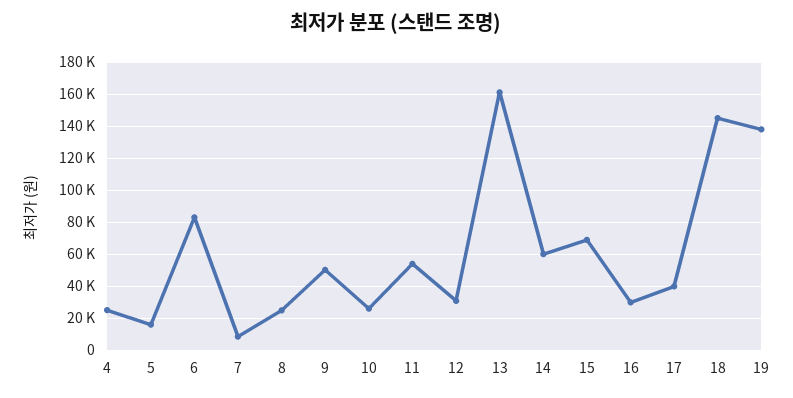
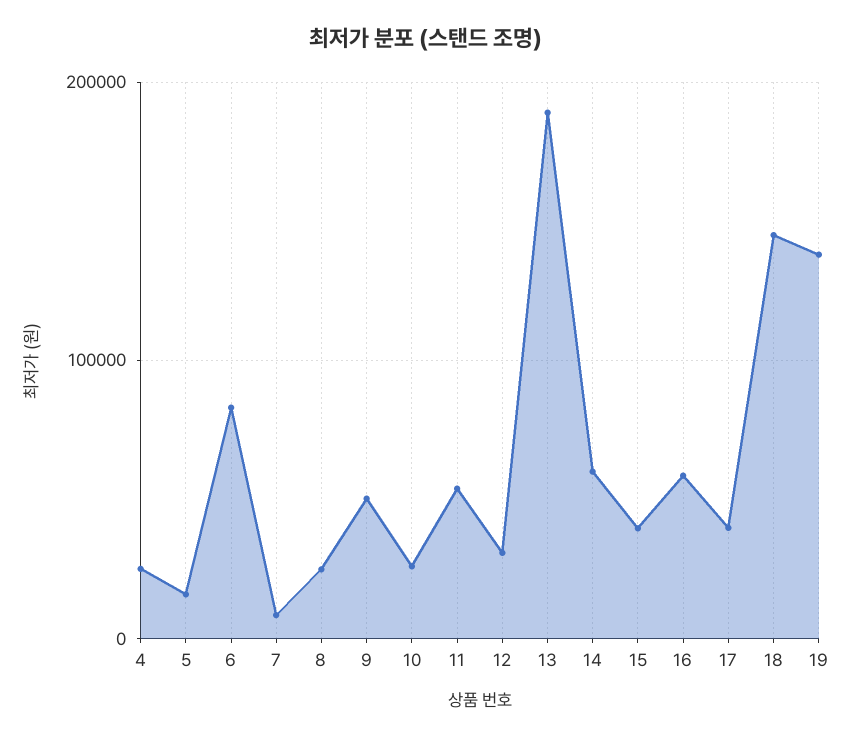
  {
    "4": 25000,
    "5": 15000,
    "6": 85000,
    "7": 10000,
    "8": 25000,
    "9": 50000,
    "10": 25000,
    "11": 55000,
    "12": 30000,
-   "13": 160000,
+   "13": 190000,
    "14": 60000,
-   "15": 70000,
+   "15": 40000,
-   "16": 30000,
+   "16": 60000,
    "17": 40000,
    "18": 145000,
    "19": 140000
  }

